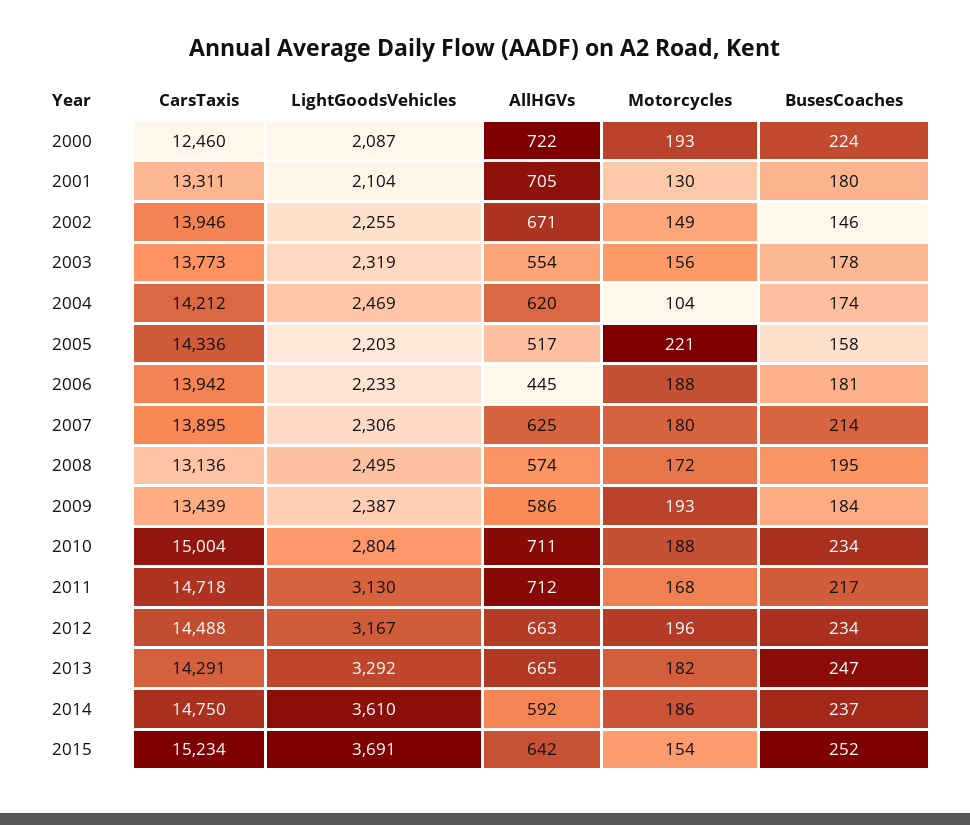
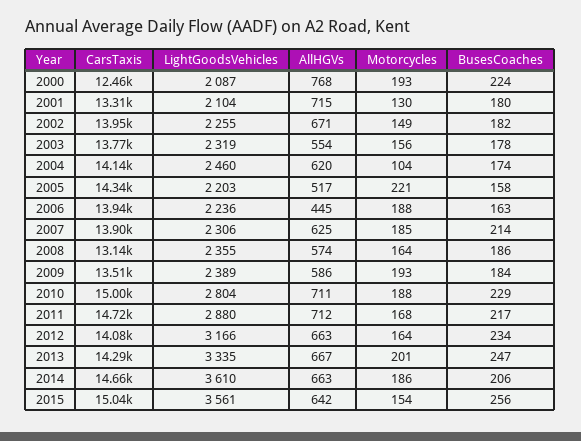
  {
    "CarsTaxis": {
      "2000": 12460,
      "2001": 13311,
      "2002": 13946,
      "2003": 13773,
-     "2004": 14212,
+     "2004": 14140,
      "2005": 14336,
      "2006": 13942,
      "2007": 13895,
      "2008": 13136,
-     "2009": 13439,
+     "2009": 13510,
      "2010": 15004,
      "2011": 14718,
-     "2012": 14488,
+     "2012": 14080,
      "2013": 14291,
-     "2014": 14750,
+     "2014": 14660,
-     "2015": 15234
+     "2015": 15040
    },
    "LightGoodsVehicles": {
      "2000": 2087,
      "2001": 2104,
      "2002": 2255,
      "2003": 2319,
-     "2004": 2469,
+     "2004": 2460,
      "2005": 2203,
-     "2006": 2233,
+     "2006": 2236,
      "2007": 2306,
-     "2008": 2495,
+     "2008": 2355,
-     "2009": 2387,
+     "2009": 2389,
      "2010": 2804,
-     "2011": 3130,
+     "2011": 2880,
-     "2012": 3167,
+     "2012": 3166,
-     "2013": 3292,
+     "2013": 3335,
      "2014": 3610,
-     "2015": 3691
+     "2015": 3561
    },
    "AllHGVs": {
-     "2000": 722,
+     "2000": 768,
-     "2001": 705,
+     "2001": 715,
      "2002": 671,
      "2003": 554,
      "2004": 620,
      "2005": 517,
      "2006": 445,
      "2007": 625,
      "2008": 574,
      "2009": 586,
      "2010": 711,
      "2011": 712,
      "2012": 663,
-     "2013": 665,
+     "2013": 667,
-     "2014": 592,
+     "2014": 663,
      "2015": 642
    },
    "Motorcycles": {
      "2000": 193,
      "2001": 130,
      "2002": 149,
      "2003": 156,
      "2004": 104,
      "2005": 221,
      "2006": 188,
-     "2007": 180,
+     "2007": 185,
-     "2008": 172,
+     "2008": 164,
      "2009": 193,
      "2010": 188,
      "2011": 168,
-     "2012": 196,
+     "2012": 164,
-     "2013": 182,
+     "2013": 201,
      "2014": 186,
      "2015": 154
    },
    "BusesCoaches": {
      "2000": 224,
      "2001": 180,
-     "2002": 146,
+     "2002": 182,
      "2003": 178,
      "2004": 174,
      "2005": 158,
-     "2006": 181,
+     "2006": 163,
      "2007": 214,
-     "2008": 195,
+     "2008": 186,
      "2009": 184,
-     "2010": 234,
+     "2010": 229,
      "2011": 217,
      "2012": 234,
      "2013": 247,
-     "2014": 237,
+     "2014": 206,
-     "2015": 252
+     "2015": 256
    }
  }

